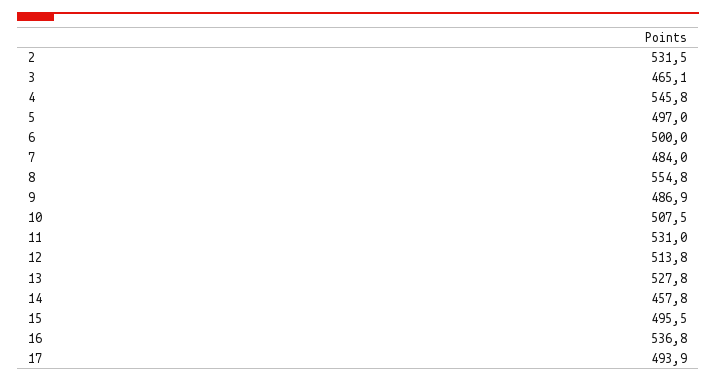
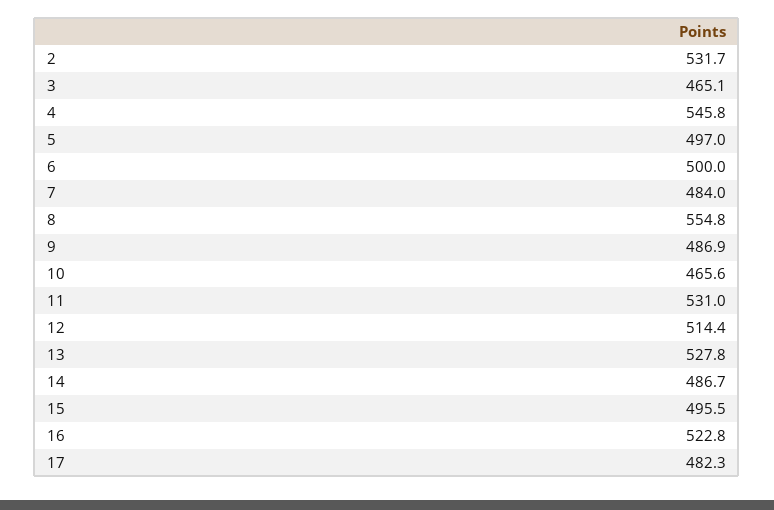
  {
-   "2": 531.5,
+   "2": 531.7,
    "3": 465.1,
    "4": 545.8,
    "5": 497,
    "6": 500,
    "7": 484,
    "8": 554.8,
    "9": 486.9,
-   "10": 507.5,
+   "10": 465.6,
    "11": 531,
-   "12": 513.8,
+   "12": 514.4,
    "13": 527.8,
-   "14": 457.8,
+   "14": 486.7,
    "15": 495.5,
-   "16": 536.8,
+   "16": 522.8,
-   "17": 493.9
+   "17": 482.3
  }

